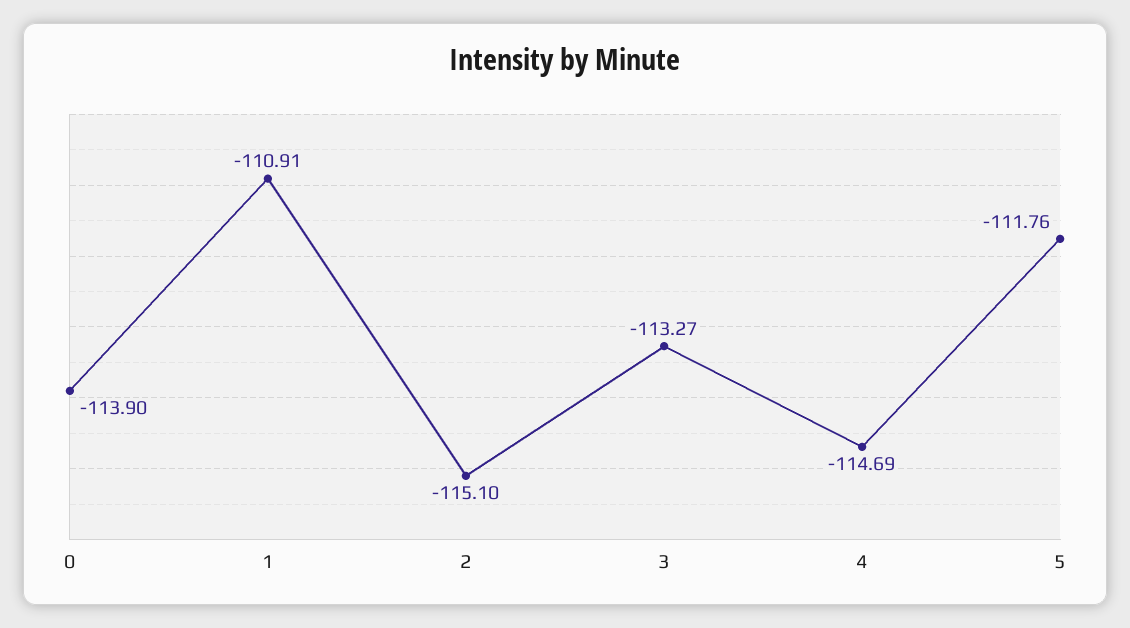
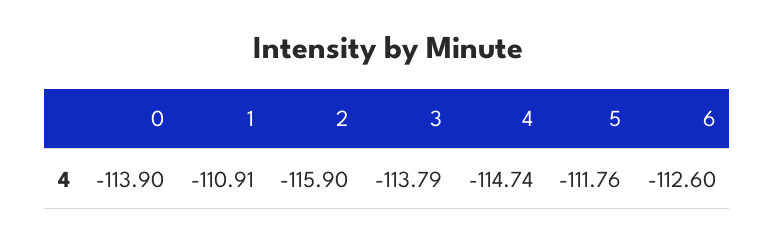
  {
    "0": -113.9,
    "1": -110.91,
-   "2": -115.1,
+   "2": -115.9,
-   "3": -113.27,
+   "3": -113.79,
-   "4": -114.69,
+   "4": -114.74,
-   "5": -111.76
+   "5": -111.76,
+   "6": -112.6
  }

